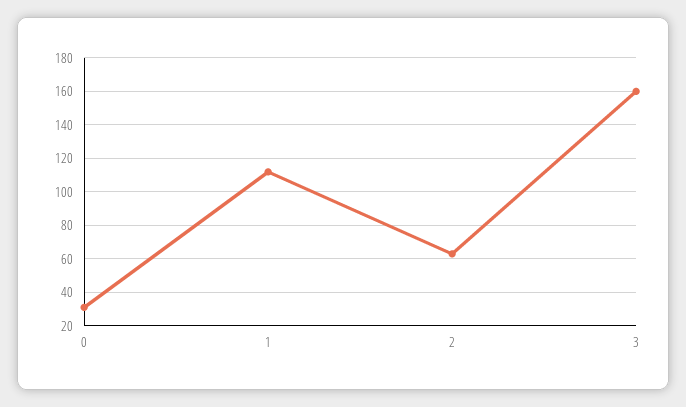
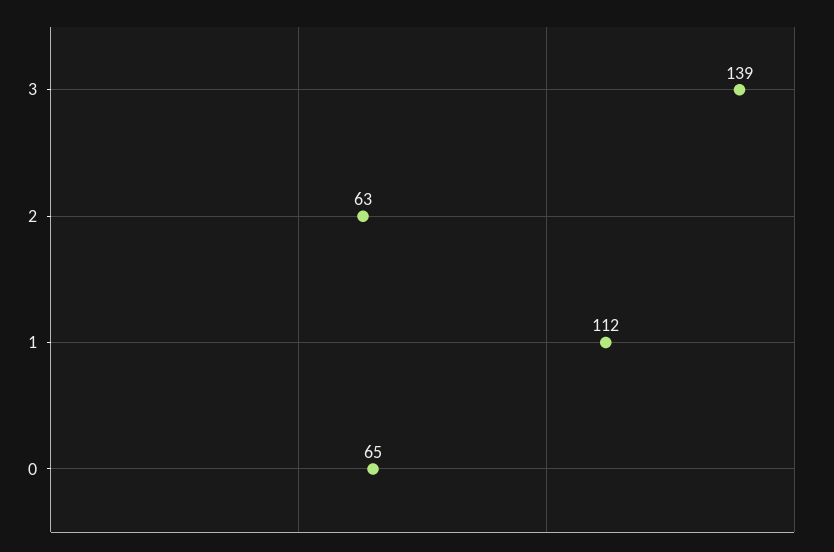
  {
-   "0": 30,
+   "0": 65,
    "1": 112,
    "2": 63,
-   "3": 160
+   "3": 139
  }

